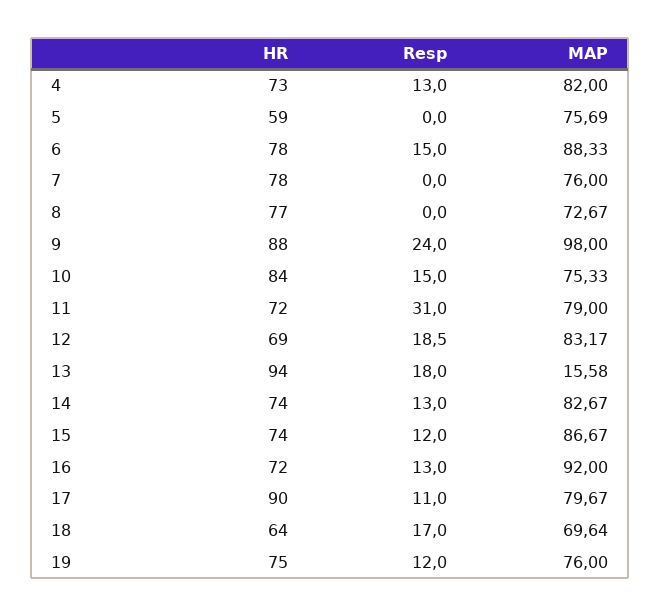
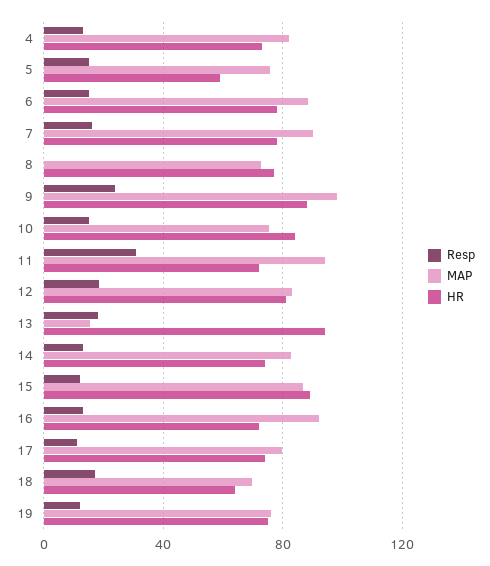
  {
    "HR": {
      "4": 73,
      "5": 59,
      "6": 78,
      "7": 78,
      "8": 77,
      "9": 88,
      "10": 84,
      "11": 72,
-     "12": 69,
+     "12": 80,
      "13": 94,
      "14": 74,
-     "15": 74,
+     "15": 90,
      "16": 72,
-     "17": 90,
+     "17": 75,
      "18": 64,
      "19": 75
    },
    "Resp": {
      "4": 13,
-     "5": 0,
+     "5": 15,
      "6": 15,
-     "7": 0,
+     "7": 15,
      "8": 0,
      "9": 24,
      "10": 15,
      "11": 31,
      "12": 18.5,
      "13": 18,
      "14": 13,
      "15": 12,
      "16": 13,
      "17": 11,
      "18": 17,
      "19": 12
    },
    "MAP": {
      "4": 82,
      "5": 75.69,
      "6": 88.33,
-     "7": 76,
+     "7": 90,
      "8": 72.67,
      "9": 98,
      "10": 75.33,
-     "11": 79,
+     "11": 95,
      "12": 83.17,
      "13": 15.58,
      "14": 82.67,
      "15": 86.67,
      "16": 92,
      "17": 79.67,
      "18": 69.64,
      "19": 76
    }
  }

